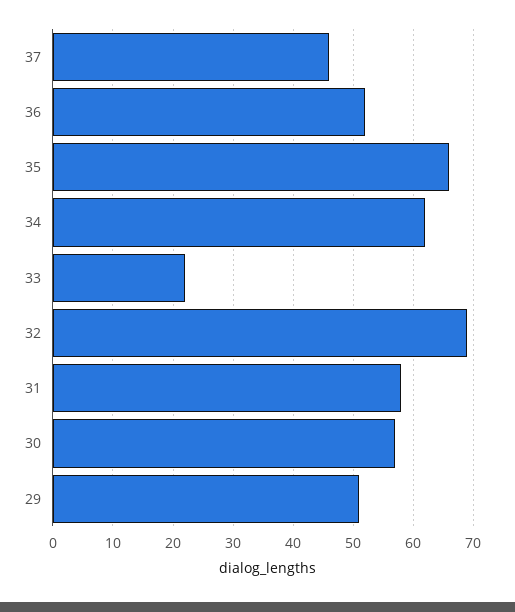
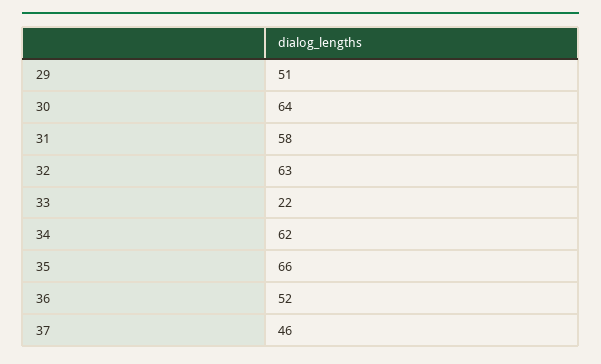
  {
    "37": 46,
    "36": 52,
    "35": 66,
    "34": 62,
    "33": 22,
-   "32": 69,
+   "32": 63,
    "31": 58,
-   "30": 57,
+   "30": 64,
    "29": 51
  }

